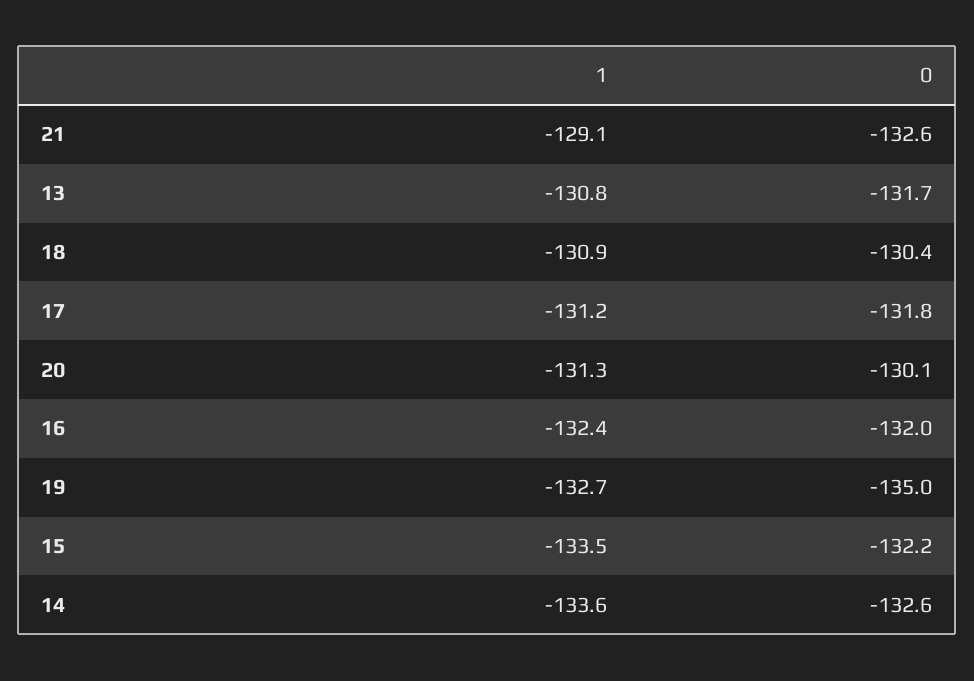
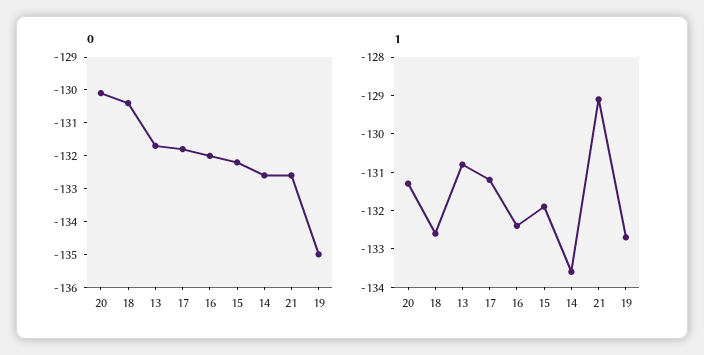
  {
    "1": {
      "21": -129.1,
      "13": -130.8,
-     "18": -130.9,
+     "18": -132.5,
      "17": -131.2,
      "20": -131.3,
      "16": -132.4,
      "19": -132.7,
-     "15": -133.5,
+     "15": -132,
      "14": -133.6
    },
    "0": {
      "21": -132.6,
      "13": -131.7,
      "18": -130.4,
      "17": -131.8,
      "20": -130.1,
      "16": -132,
      "19": -135,
      "15": -132.2,
      "14": -132.6
    }
  }

